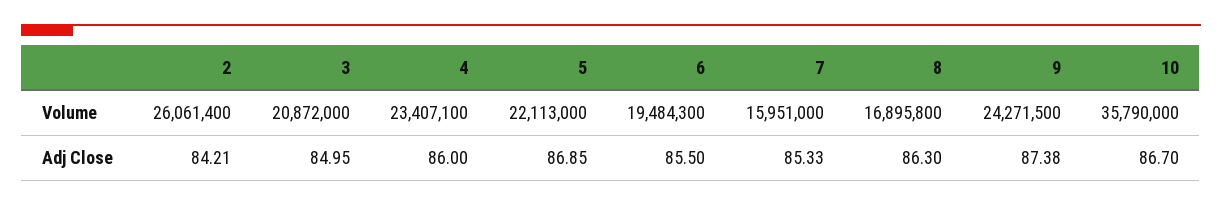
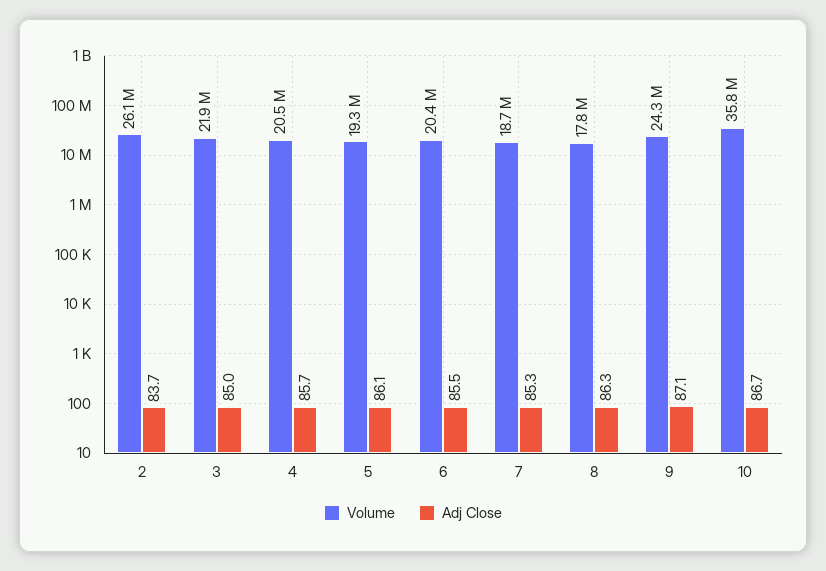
  {
    "Volume": {
      "2": 26061400,
-     "3": 20872000,
+     "3": 21900000,
-     "4": 23407100,
+     "4": 20500000,
-     "5": 22113000,
+     "5": 19300000,
-     "6": 19484300,
+     "6": 20400000,
-     "7": 15951000,
+     "7": 18700000,
-     "8": 16895800,
+     "8": 17800000,
      "9": 24271500,
      "10": 35790000
    },
    "Adj Close": {
-     "2": 84.21,
+     "2": 83.7,
      "3": 84.95,
-     "4": 86,
+     "4": 85.7,
-     "5": 86.85,
+     "5": 86.1,
      "6": 85.5,
      "7": 85.33,
      "8": 86.3,
-     "9": 87.38,
+     "9": 87.1,
      "10": 86.7
    }
  }

